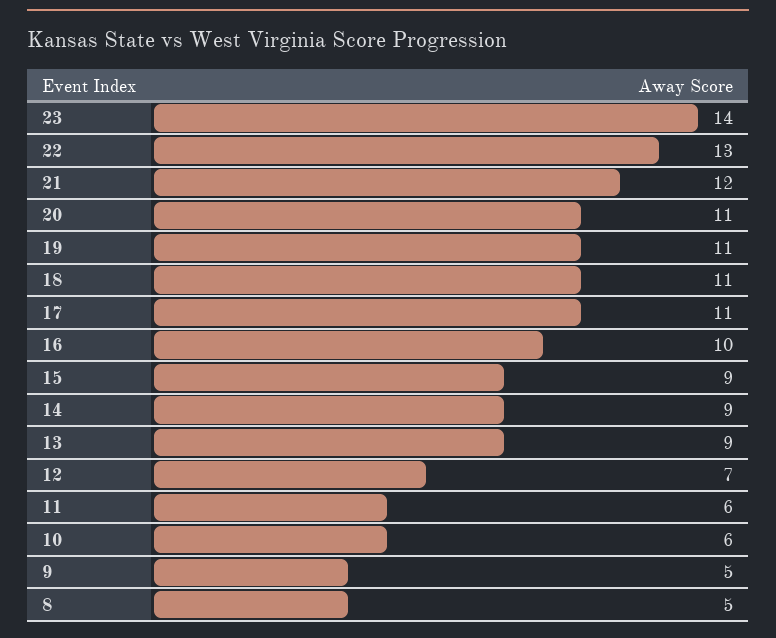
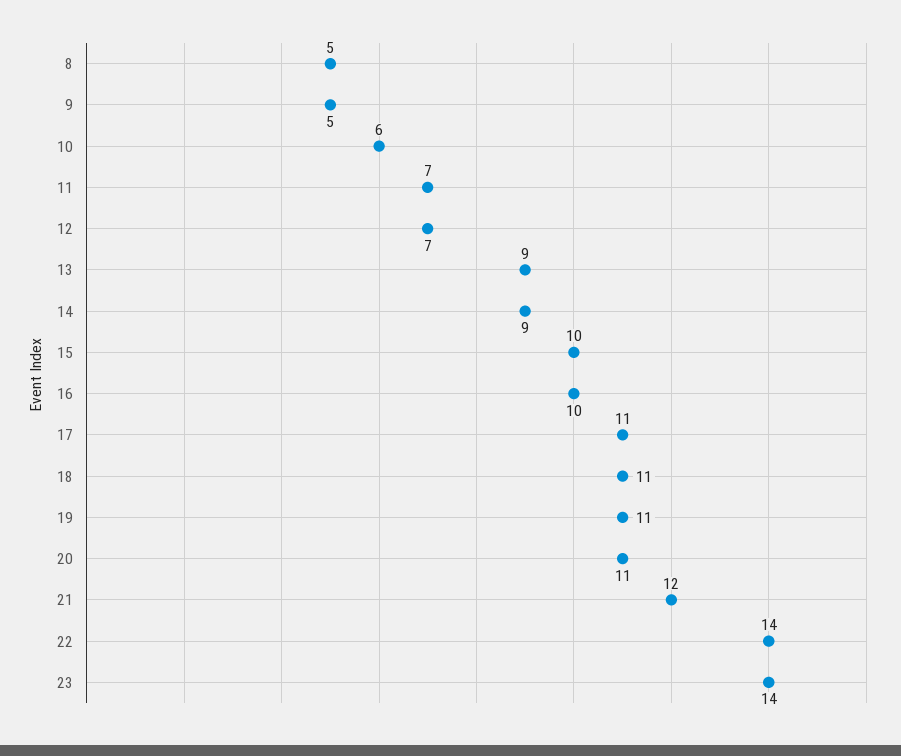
  {
    "23": 14,
-   "22": 13,
+   "22": 14,
    "21": 12,
    "20": 11,
    "19": 11,
    "18": 11,
    "17": 11,
    "16": 10,
-   "15": 9,
+   "15": 10,
    "14": 9,
    "13": 9,
    "12": 7,
-   "11": 6,
+   "11": 7,
    "10": 6,
    "9": 5,
    "8": 5
  }

